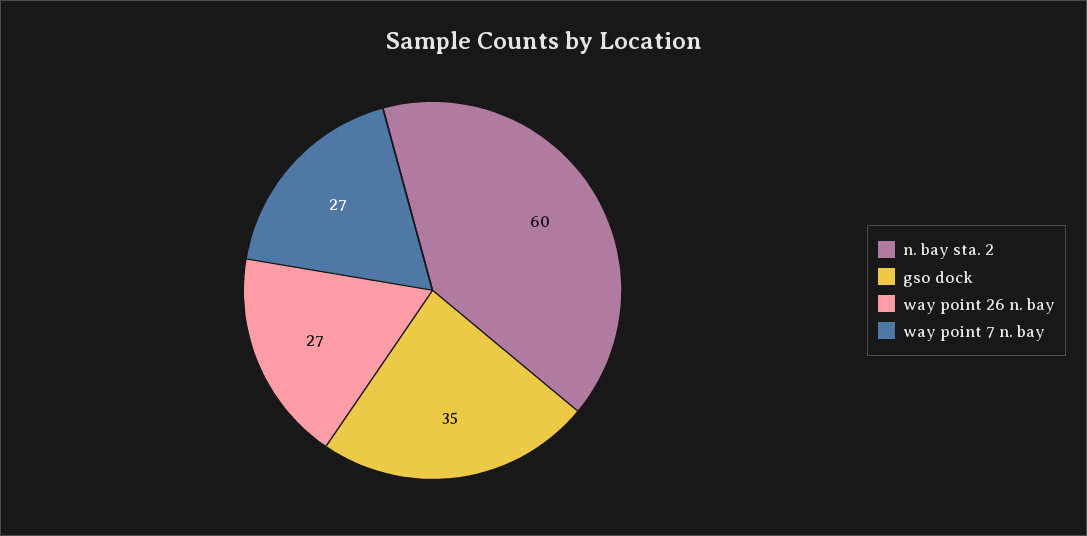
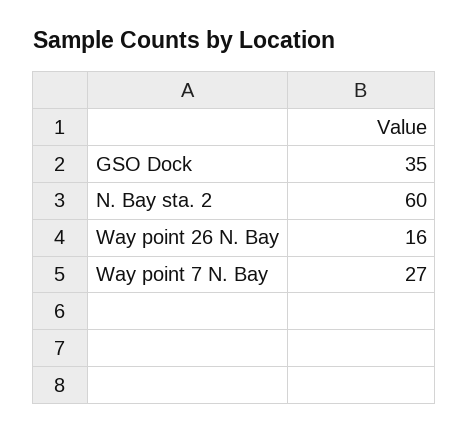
  {
    "n. bay sta. 2": 60,
    "gso dock": 35,
-   "way point 26 n. bay": 27,
+   "way point 26 n. bay": 16,
    "way point 7 n. bay": 27
  }

